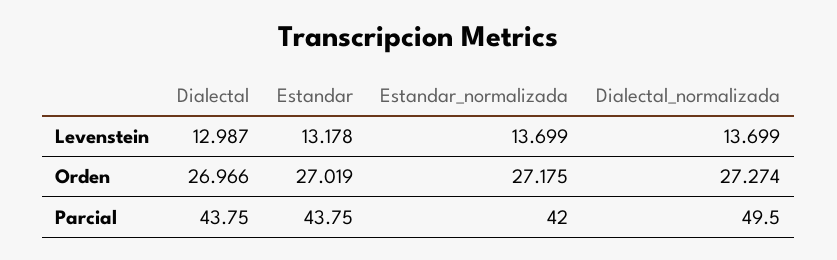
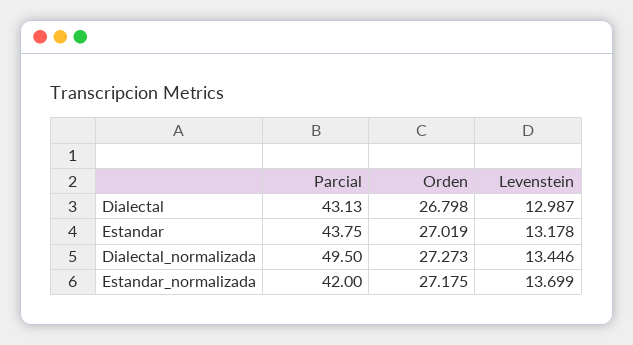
  {
    "Dialectal": {
      "Levenstein": 12.987,
-     "Orden": 26.966,
+     "Orden": 26.798,
-     "Parcial": 43.75
+     "Parcial": 43.13
    },
    "Estandar": {
      "Levenstein": 13.178,
      "Orden": 27.019,
      "Parcial": 43.75
    },
    "Estandar_normalizada": {
      "Levenstein": 13.699,
      "Orden": 27.175,
      "Parcial": 42
    },
    "Dialectal_normalizada": {
-     "Levenstein": 13.699,
+     "Levenstein": 13.446,
-     "Orden": 27.274,
+     "Orden": 27.273,
      "Parcial": 49.5
    }
  }

